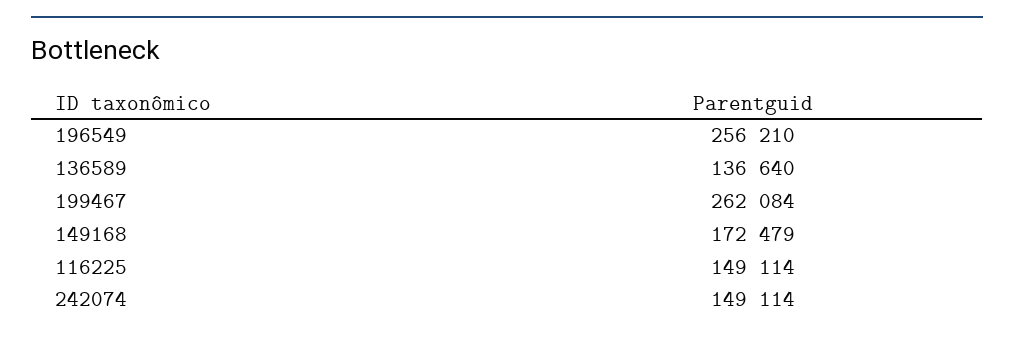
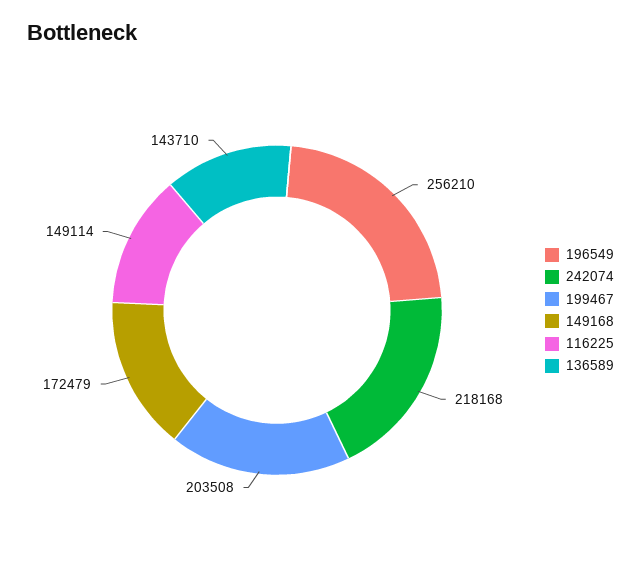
  {
    "196549": 256210,
-   "136589": 136640,
+   "136589": 143710,
-   "199467": 262084,
+   "199467": 203508,
    "149168": 172479,
    "116225": 149114,
-   "242074": 149114
+   "242074": 218168
  }

